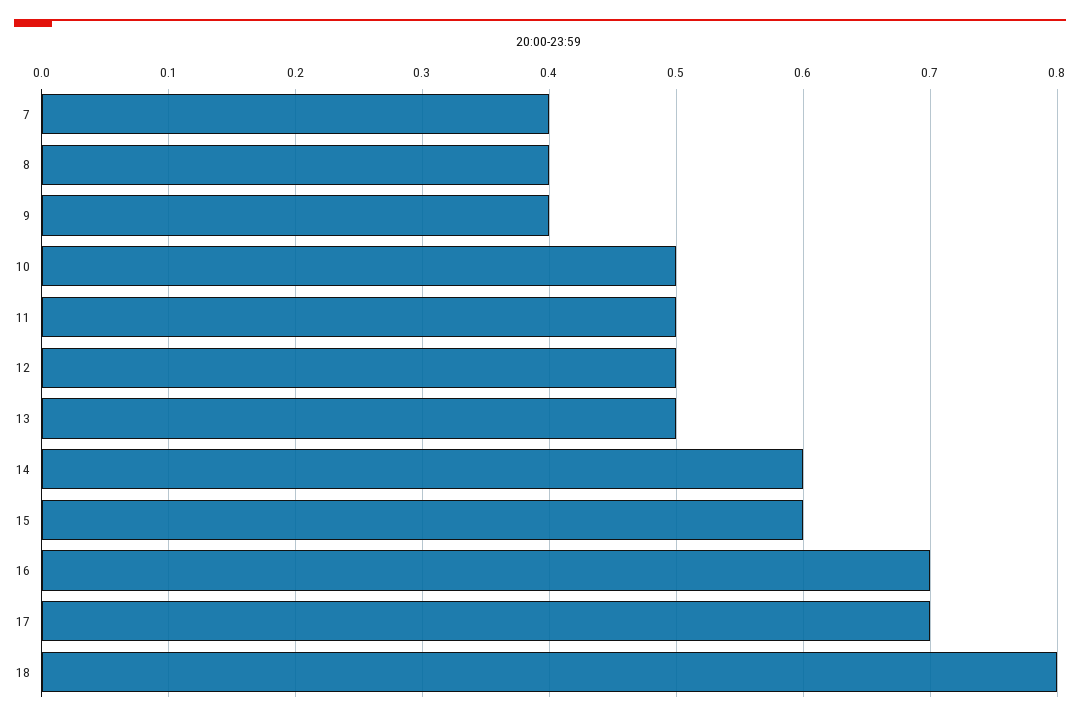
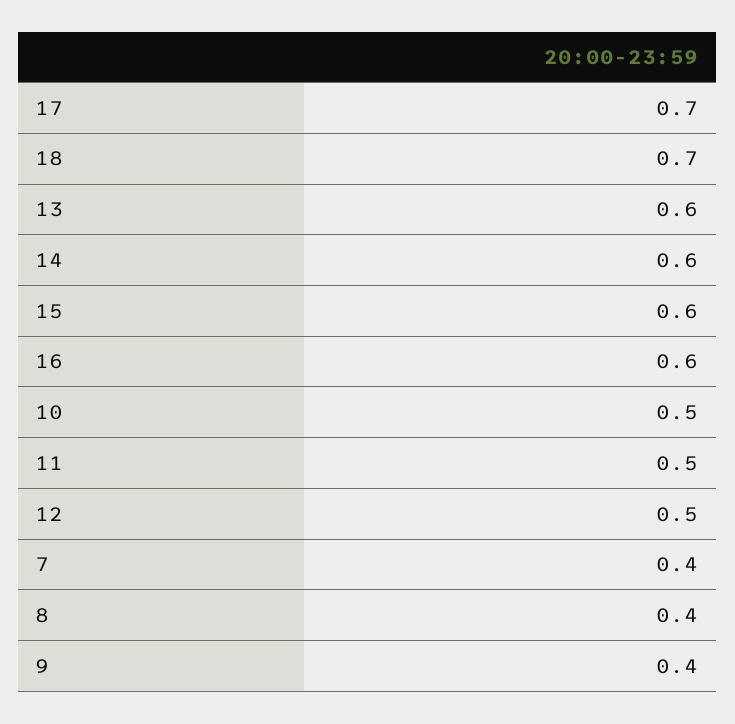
  {
    "7": 0.4,
    "8": 0.4,
    "9": 0.4,
    "10": 0.5,
    "11": 0.5,
    "12": 0.5,
-   "13": 0.5,
+   "13": 0.6,
    "14": 0.6,
    "15": 0.6,
-   "16": 0.7,
+   "16": 0.6,
    "17": 0.7,
-   "18": 0.8
+   "18": 0.7
  }

